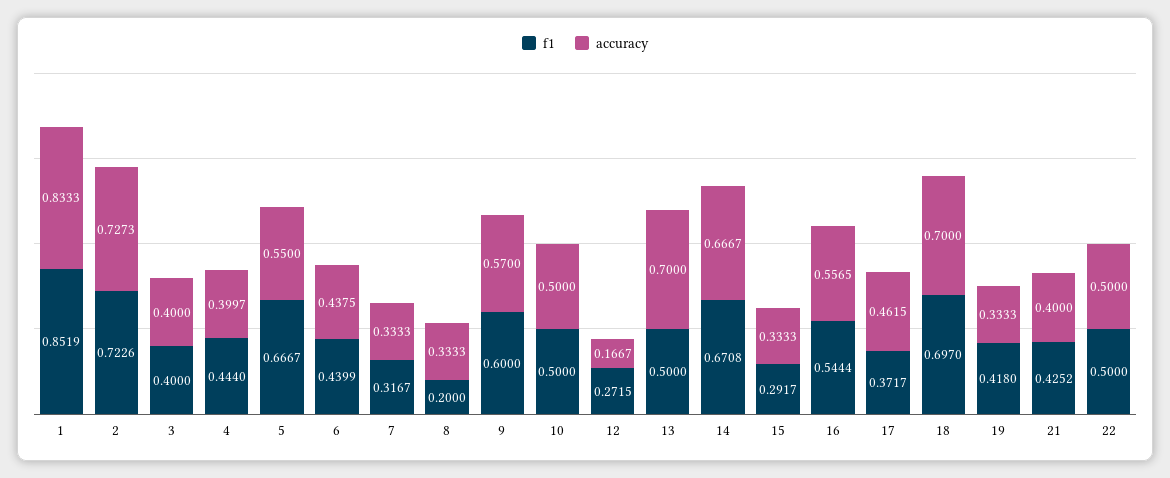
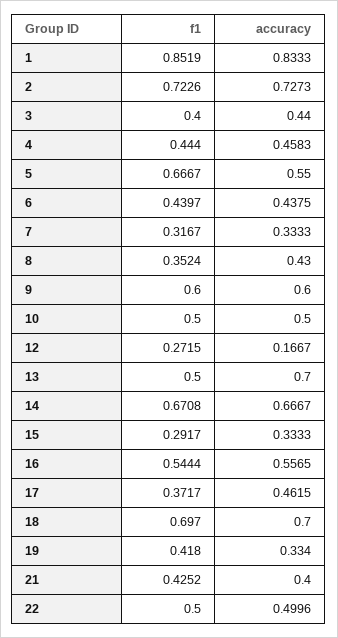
  {
    "f1": {
      "1": 0.8519,
      "2": 0.7226,
      "3": 0.4,
      "4": 0.444,
      "5": 0.6667,
-     "6": 0.4399,
+     "6": 0.4397,
      "7": 0.3167,
-     "8": 0.2,
+     "8": 0.3524,
      "9": 0.6,
      "10": 0.5,
      "12": 0.2715,
      "13": 0.5,
      "14": 0.6708,
      "15": 0.2917,
      "16": 0.5444,
      "17": 0.3717,
      "18": 0.697,
      "19": 0.418,
      "21": 0.4252,
      "22": 0.5
    },
    "accuracy": {
      "1": 0.8333,
      "2": 0.7273,
-     "3": 0.4,
+     "3": 0.44,
-     "4": 0.3997,
+     "4": 0.4583,
      "5": 0.55,
      "6": 0.4375,
      "7": 0.3333,
-     "8": 0.3333,
+     "8": 0.43,
-     "9": 0.57,
+     "9": 0.6,
      "10": 0.5,
      "12": 0.1667,
      "13": 0.7,
      "14": 0.6667,
      "15": 0.3333,
      "16": 0.5565,
      "17": 0.4615,
      "18": 0.7,
-     "19": 0.3333,
+     "19": 0.334,
      "21": 0.4,
-     "22": 0.5
+     "22": 0.4996
    }
  }

